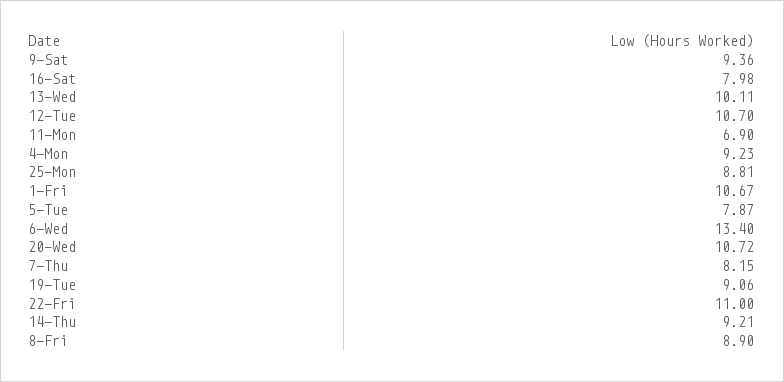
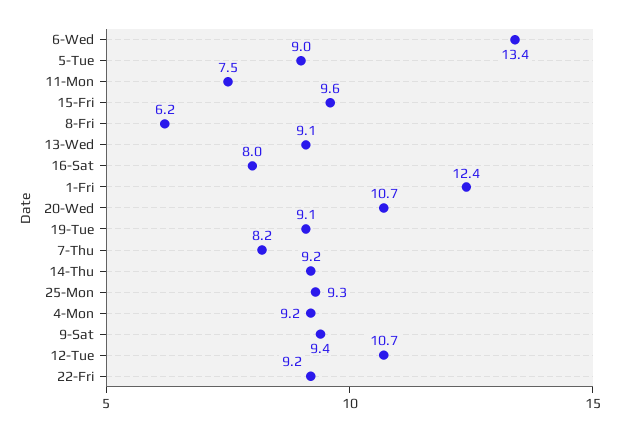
  {
    "9-Sat": 9.36,
    "16-Sat": 7.98,
-   "13-Wed": 10.11,
+   "13-Wed": 9.1,
    "12-Tue": 10.7,
-   "11-Mon": 6.9,
+   "11-Mon": 7.5,
    "4-Mon": 9.23,
-   "25-Mon": 8.81,
+   "25-Mon": 9.3,
-   "1-Fri": 10.67,
+   "1-Fri": 12.4,
-   "5-Tue": 7.87,
+   "5-Tue": 9,
    "6-Wed": 13.4,
    "20-Wed": 10.72,
    "7-Thu": 8.15,
    "19-Tue": 9.06,
-   "22-Fri": 11,
+   "22-Fri": 9.2,
    "14-Thu": 9.21,
-   "8-Fri": 8.9
+   "8-Fri": 6.2,
+   "15-Fri": 9.6
  }

